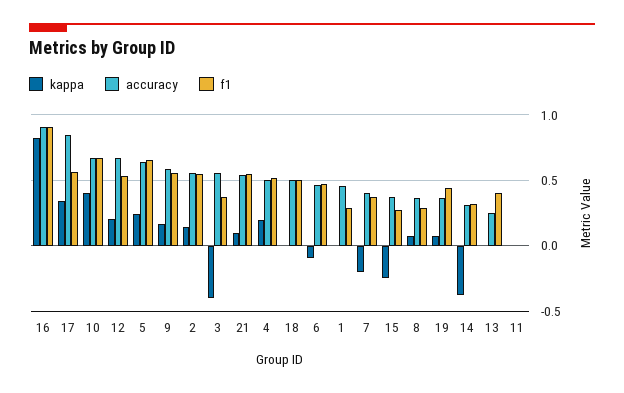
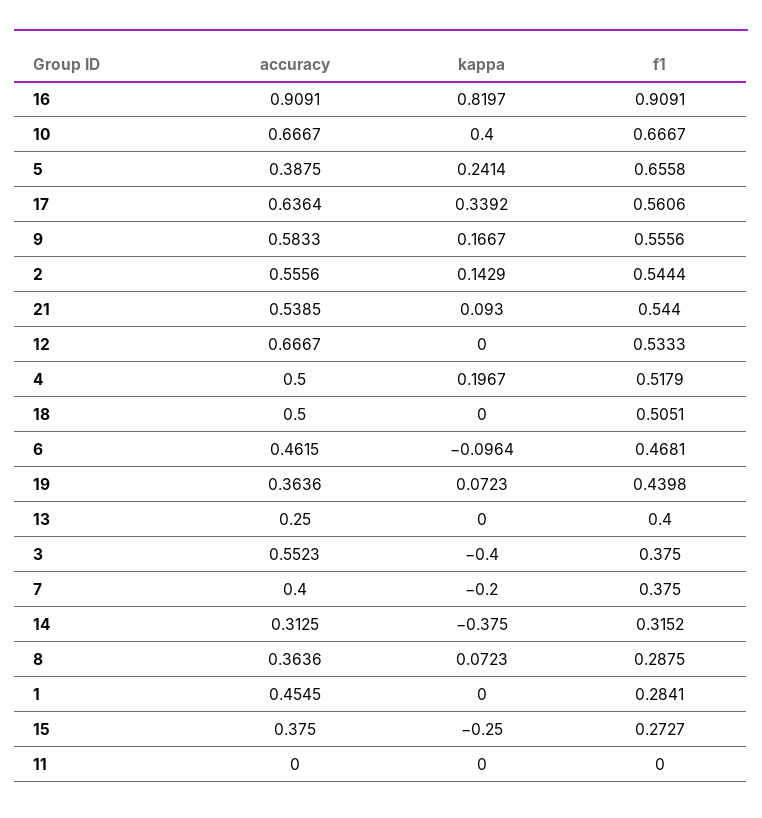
  {
    "kappa": {
      "16": 0.8197,
      "17": 0.3392,
      "10": 0.4,
-     "12": 0.2,
+     "12": 0,
      "5": 0.2414,
      "9": 0.1667,
      "2": 0.1429,
      "3": -0.4,
      "21": 0.093,
      "4": 0.1967,
      "18": 0,
      "6": -0.0964,
      "1": 0,
      "7": -0.2,
      "15": -0.25,
      "8": 0.0723,
      "19": 0.0723,
      "14": -0.375,
      "13": 0,
      "11": 0
    },
    "accuracy": {
      "16": 0.9091,
-     "17": 0.85,
+     "17": 0.6364,
      "10": 0.6667,
      "12": 0.6667,
-     "5": 0.65,
+     "5": 0.3875,
      "9": 0.5833,
      "2": 0.5556,
      "3": 0.5523,
      "21": 0.5385,
      "4": 0.5,
      "18": 0.5,
      "6": 0.4615,
      "1": 0.4545,
      "7": 0.4,
      "15": 0.375,
      "8": 0.3636,
      "19": 0.3636,
      "14": 0.3125,
      "13": 0.25,
      "11": 0
    },
    "f1": {
      "16": 0.9091,
      "17": 0.5606,
      "10": 0.6667,
      "12": 0.5333,
      "5": 0.6558,
      "9": 0.5556,
      "2": 0.5444,
      "3": 0.375,
      "21": 0.544,
      "4": 0.5179,
      "18": 0.5051,
      "6": 0.4681,
      "1": 0.2841,
      "7": 0.375,
      "15": 0.2727,
      "8": 0.2875,
      "19": 0.4398,
      "14": 0.3152,
      "13": 0.4,
      "11": 0
    }
  }

